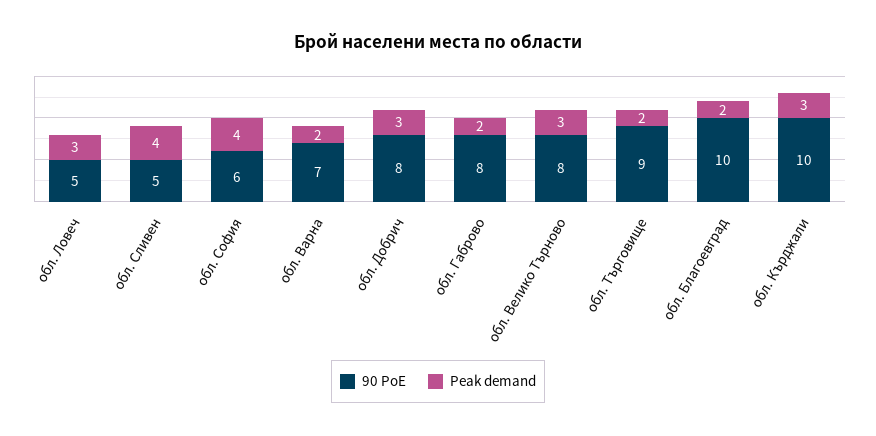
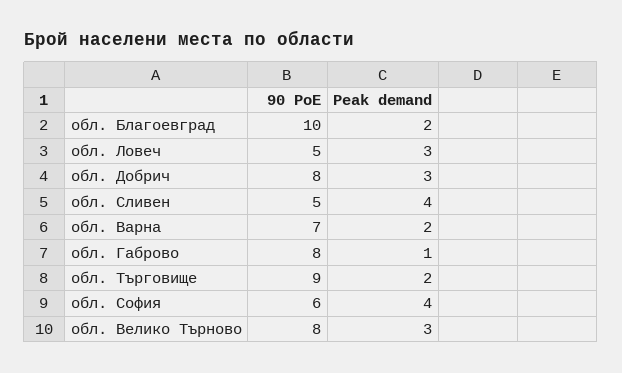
  {
    "90 PoE": {
      "обл. Ловеч": 5,
      "обл. Сливен": 5,
      "обл. София": 6,
      "обл. Варна": 7,
      "обл. Добрич": 8,
      "обл. Габрово": 8,
      "обл. Велико Търново": 8,
      "обл. Търговище": 9,
-     "обл. Благоевград": 10,
+     "обл. Благоевград": 10
-     "обл. Кърджали": 10
    },
    "Peak demand": {
      "обл. Ловеч": 3,
      "обл. Сливен": 4,
      "обл. София": 4,
      "обл. Варна": 2,
      "обл. Добрич": 3,
-     "обл. Габрово": 2,
+     "обл. Габрово": 1,
      "обл. Велико Търново": 3,
      "обл. Търговище": 2,
-     "обл. Благоевград": 2,
+     "обл. Благоевград": 2
-     "обл. Кърджали": 3
    }
  }

